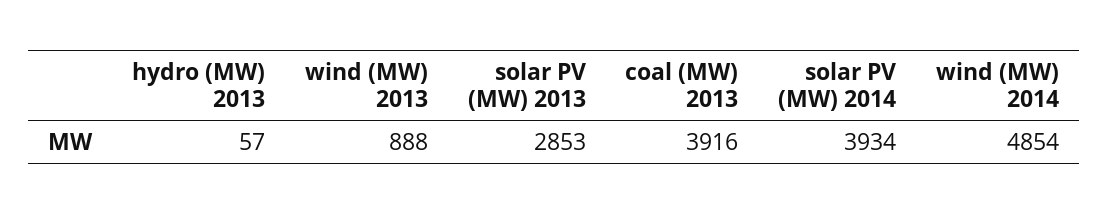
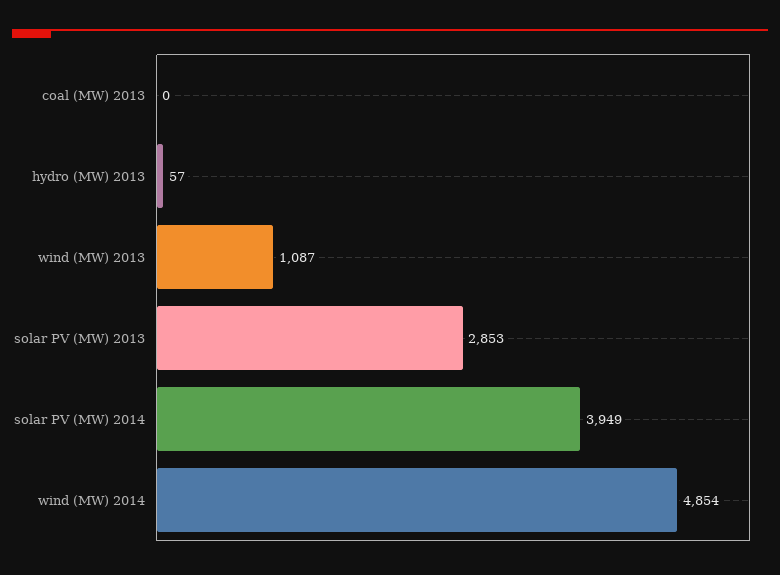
  {
    "hydro (MW) 2013": 57,
-   "wind (MW) 2013": 888,
+   "wind (MW) 2013": 1087,
    "solar PV (MW) 2013": 2853,
-   "coal (MW) 2013": 3916,
+   "coal (MW) 2013": 0,
-   "solar PV (MW) 2014": 3934,
+   "solar PV (MW) 2014": 3949,
    "wind (MW) 2014": 4854
  }

